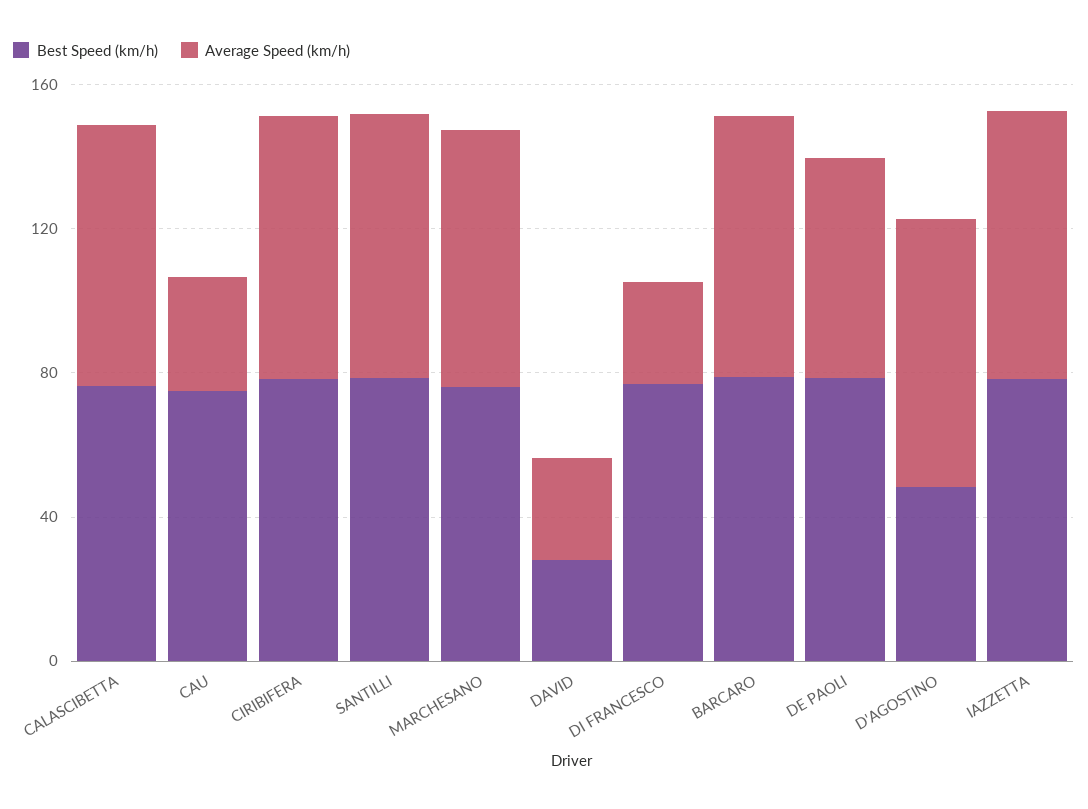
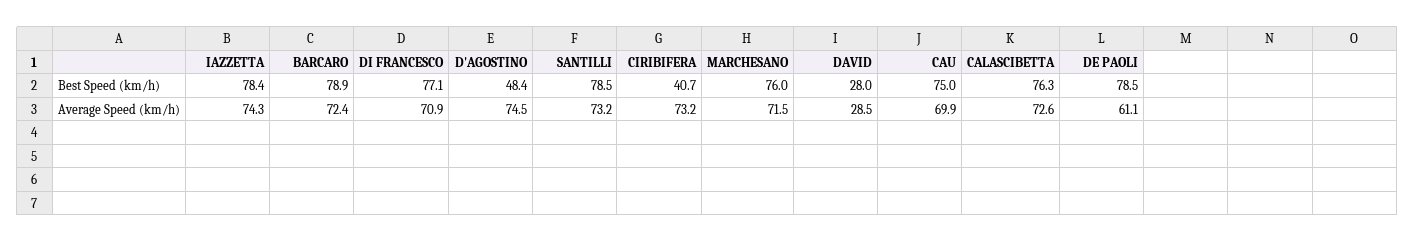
  {
    "Best Speed (km/h)": {
      "CALASCIBETTA": 76.3,
      "CAU": 75,
-     "CIRIBIFERA": 80,
+     "CIRIBIFERA": 40.7,
      "SANTILLI": 78.5,
      "MARCHESANO": 76,
      "DAVID": 28,
      "DI FRANCESCO": 77.1,
      "BARCARO": 78.9,
      "DE PAOLI": 78.5,
      "D'AGOSTINO": 48.4,
      "IAZZETTA": 78.4
    },
    "Average Speed (km/h)": {
      "CALASCIBETTA": 72.6,
-     "CAU": 30,
+     "CAU": 69.9,
      "CIRIBIFERA": 73.2,
      "SANTILLI": 73.2,
      "MARCHESANO": 71.5,
      "DAVID": 28.5,
-     "DI FRANCESCO": 30,
+     "DI FRANCESCO": 70.9,
      "BARCARO": 72.4,
      "DE PAOLI": 61.1,
      "D'AGOSTINO": 74.5,
      "IAZZETTA": 74.3
    }
  }

